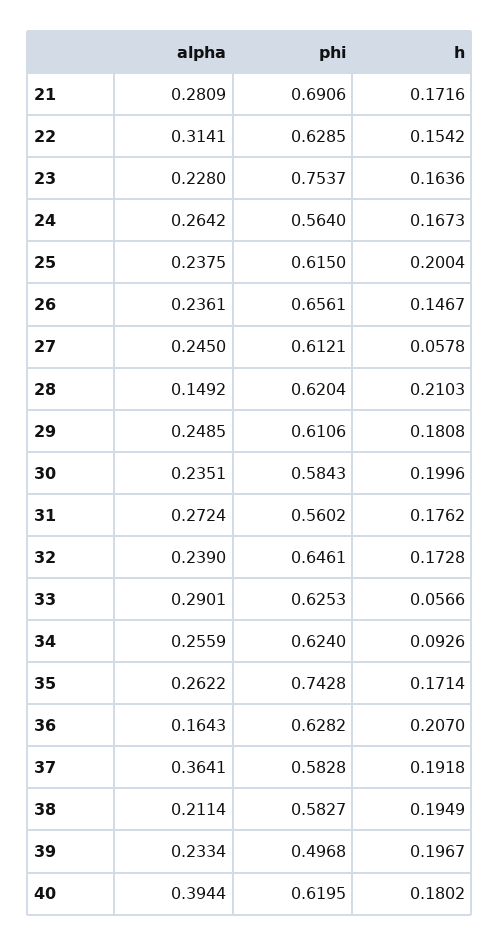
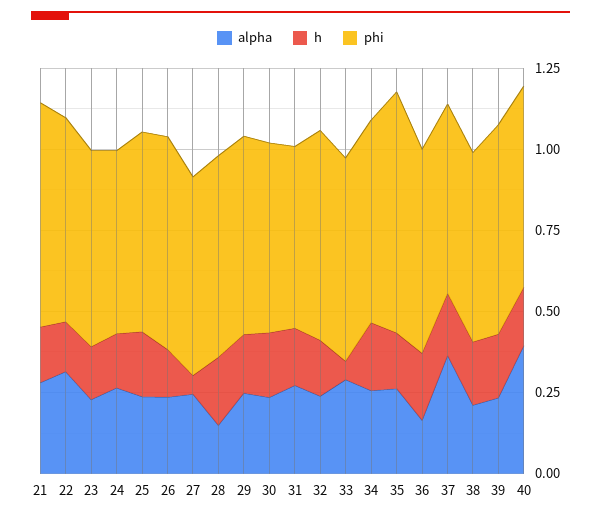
  {
    "alpha": {
      "21": 0.2809,
      "22": 0.3141,
      "23": 0.228,
      "24": 0.2642,
      "25": 0.2375,
      "26": 0.2361,
      "27": 0.245,
      "28": 0.1492,
      "29": 0.2485,
      "30": 0.2351,
      "31": 0.2724,
      "32": 0.239,
      "33": 0.2901,
      "34": 0.2559,
      "35": 0.2622,
      "36": 0.1643,
      "37": 0.3641,
      "38": 0.2114,
      "39": 0.2334,
      "40": 0.3944
    },
    "phi": {
      "21": 0.6906,
      "22": 0.6285,
-     "23": 0.7537,
+     "23": 0.6,
      "24": 0.564,
      "25": 0.615,
      "26": 0.6561,
      "27": 0.6121,
      "28": 0.6204,
      "29": 0.6106,
      "30": 0.5843,
      "31": 0.5602,
      "32": 0.6461,
      "33": 0.6253,
      "34": 0.624,
      "35": 0.7428,
      "36": 0.6282,
      "37": 0.5828,
      "38": 0.5827,
-     "39": 0.4968,
+     "39": 0.65,
      "40": 0.6195
    },
    "h": {
      "21": 0.1716,
      "22": 0.1542,
      "23": 0.1636,
      "24": 0.1673,
      "25": 0.2004,
      "26": 0.1467,
      "27": 0.0578,
      "28": 0.2103,
      "29": 0.1808,
      "30": 0.1996,
      "31": 0.1762,
      "32": 0.1728,
      "33": 0.0566,
-     "34": 0.0926,
+     "34": 0.2,
      "35": 0.1714,
      "36": 0.207,
      "37": 0.1918,
      "38": 0.1949,
      "39": 0.1967,
      "40": 0.1802
    }
  }

